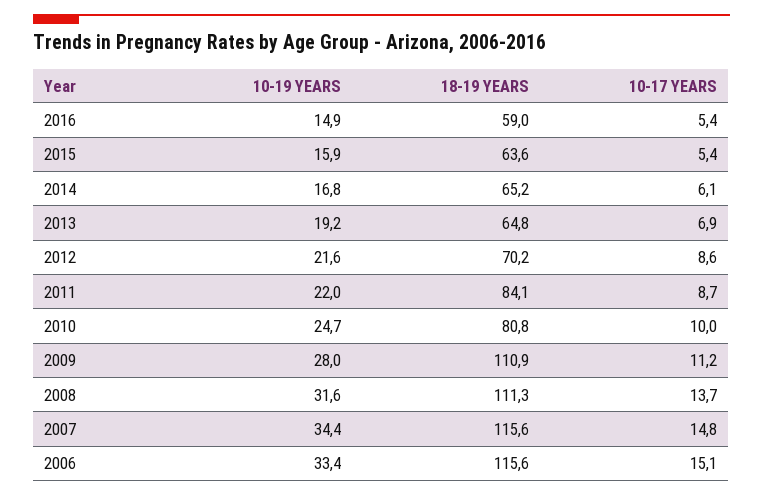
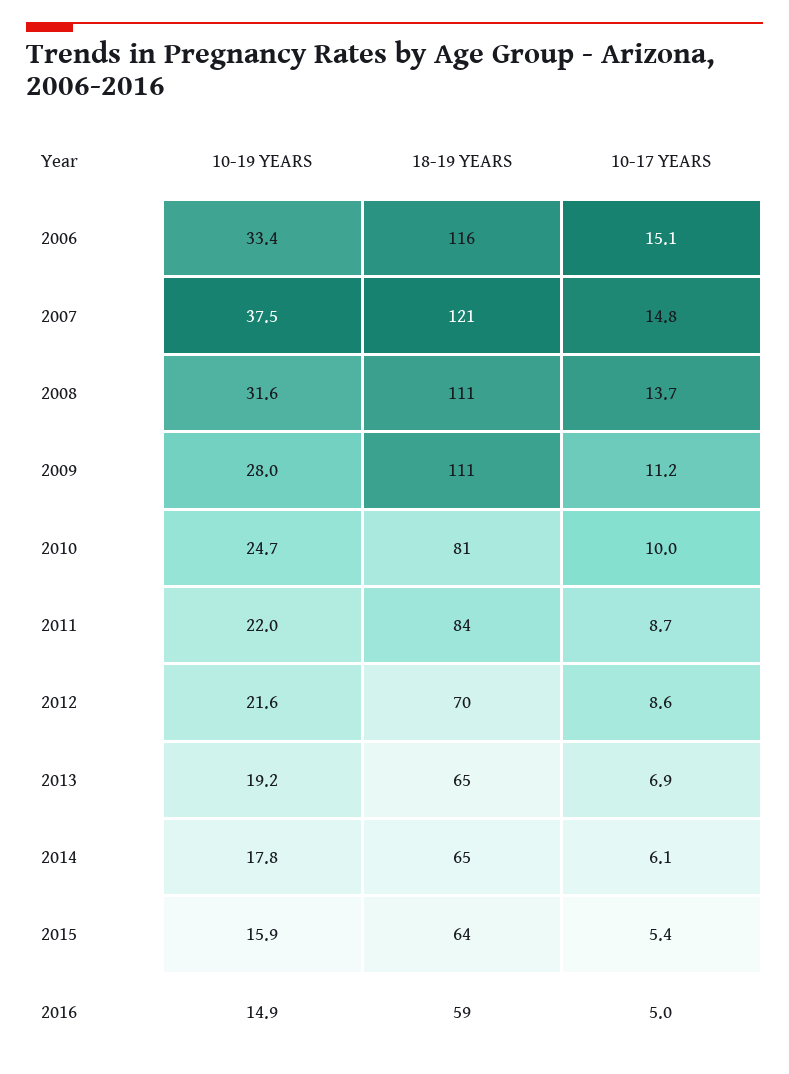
  {
    "10-19 YEARS": {
      "2016": 14.9,
      "2015": 15.9,
-     "2014": 16.8,
+     "2014": 17.8,
      "2013": 19.2,
      "2012": 21.6,
      "2011": 22,
      "2010": 24.7,
      "2009": 28,
      "2008": 31.6,
-     "2007": 34.4,
+     "2007": 37.5,
      "2006": 33.4
    },
    "18-19 YEARS": {
      "2016": 59,
      "2015": 63.6,
      "2014": 65.2,
      "2013": 64.8,
      "2012": 70.2,
      "2011": 84.1,
      "2010": 80.8,
      "2009": 110.9,
      "2008": 111.3,
-     "2007": 115.6,
+     "2007": 121,
      "2006": 115.6
    },
    "10-17 YEARS": {
-     "2016": 5.4,
+     "2016": 5,
      "2015": 5.4,
      "2014": 6.1,
      "2013": 6.9,
      "2012": 8.6,
      "2011": 8.7,
      "2010": 10,
      "2009": 11.2,
      "2008": 13.7,
      "2007": 14.8,
      "2006": 15.1
    }
  }

